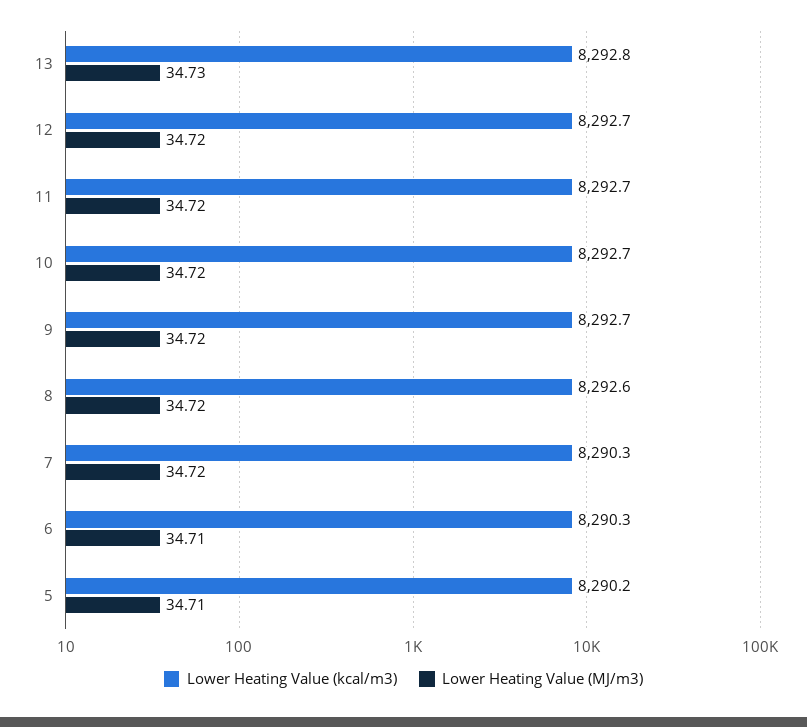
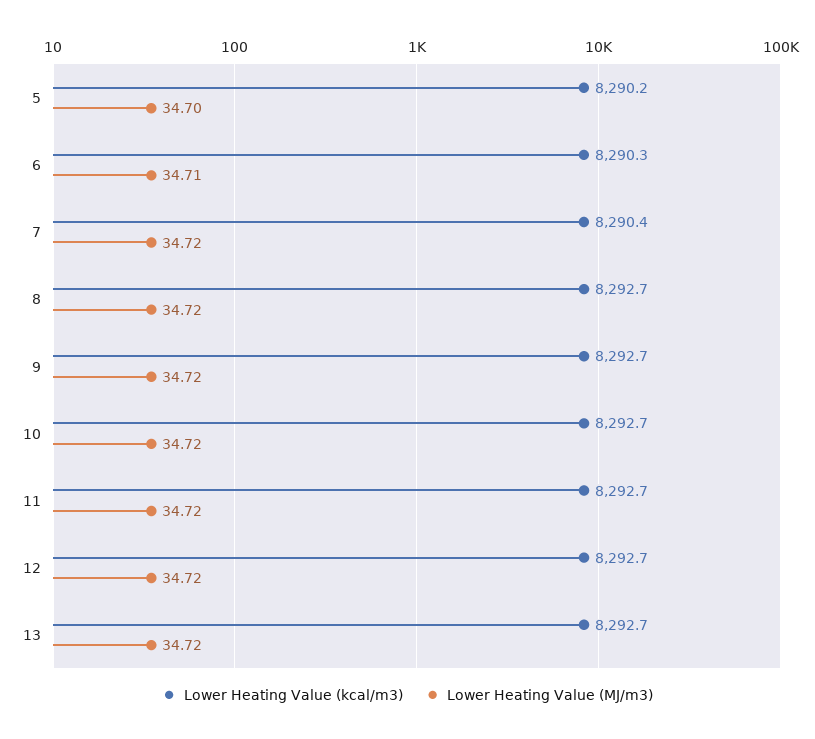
  {
    "Lower Heating Value (kcal/m3)": {
-     "13": 8292.8,
+     "13": 8292.7,
      "12": 8292.7,
      "11": 8292.7,
      "10": 8292.7,
      "9": 8292.7,
-     "8": 8292.6,
+     "8": 8292.7,
-     "7": 8290.3,
+     "7": 8290.4,
      "6": 8290.3,
      "5": 8290.2
    },
    "Lower Heating Value (MJ/m3)": {
-     "13": 34.73,
+     "13": 34.72,
      "12": 34.72,
      "11": 34.72,
      "10": 34.72,
      "9": 34.72,
      "8": 34.72,
      "7": 34.72,
      "6": 34.71,
-     "5": 34.71
+     "5": 34.7
    }
  }

